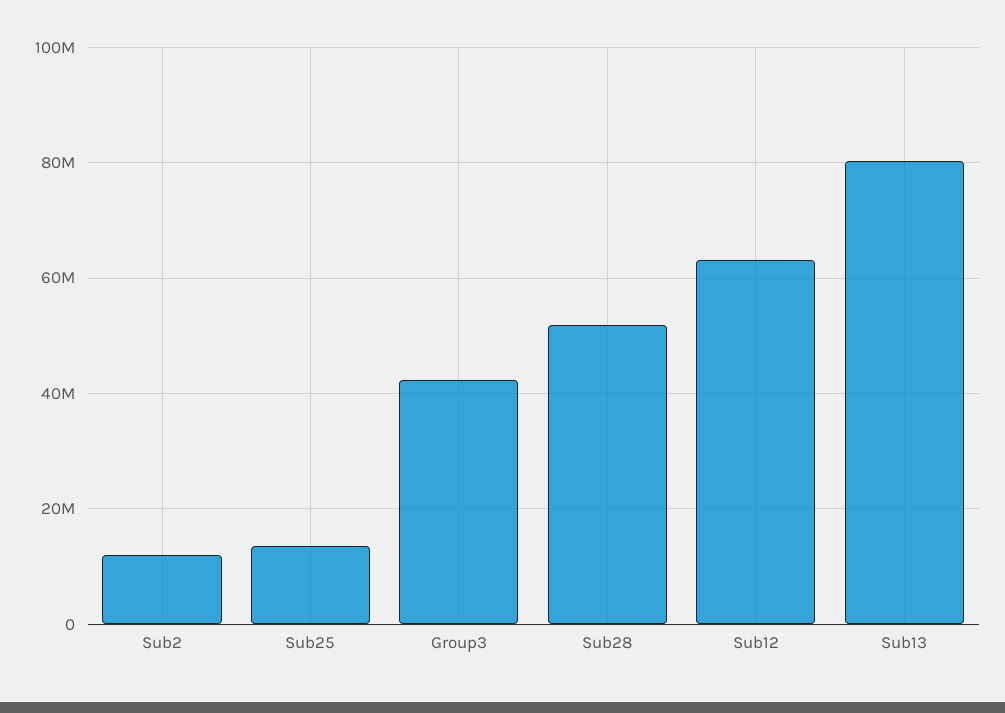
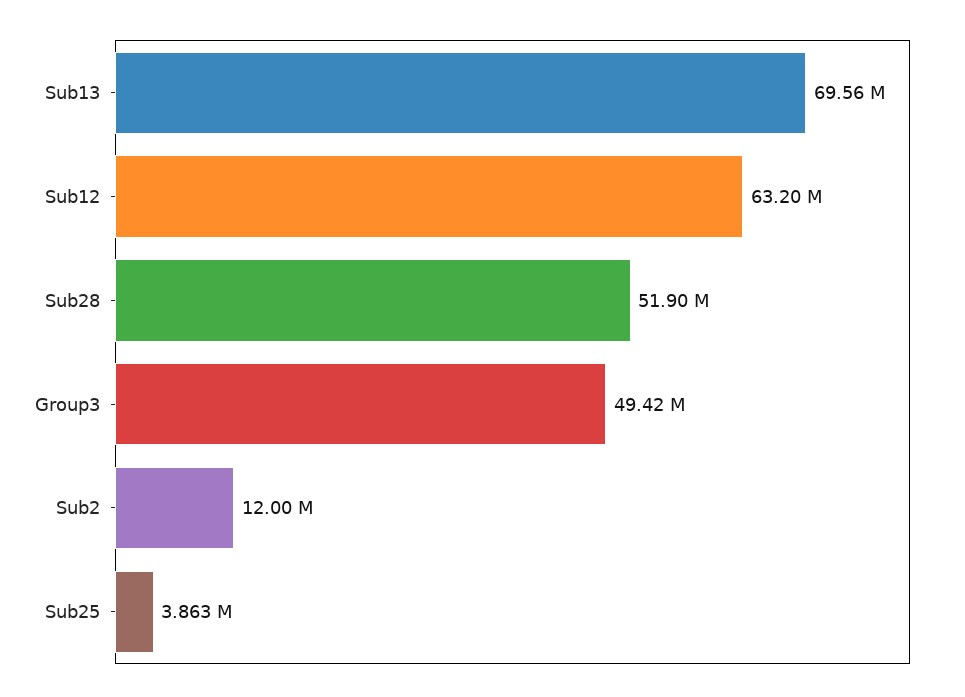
  {
    "Sub2": 12000000,
-   "Sub25": 14000000,
+   "Sub25": 3863000,
-   "Group3": 42000000,
+   "Group3": 49420000,
    "Sub28": 51900000,
    "Sub12": 63200000,
-   "Sub13": 80000000
+   "Sub13": 69560000
  }

